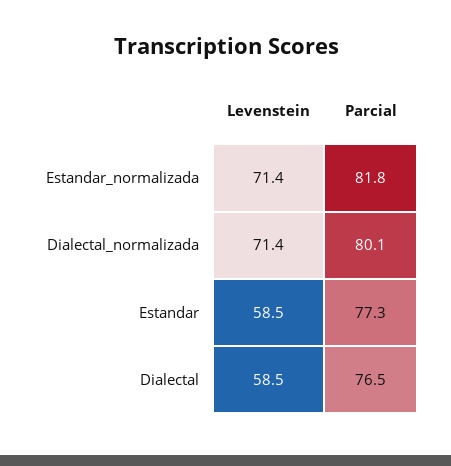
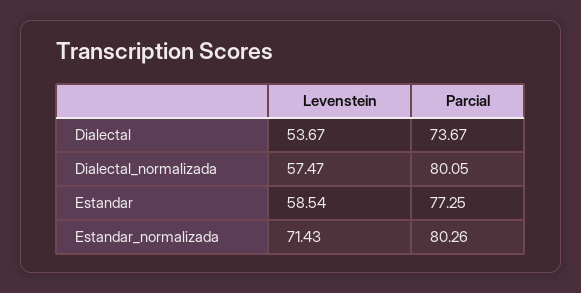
  {
    "Levenstein": {
      "Estandar_normalizada": 71.43,
-     "Dialectal_normalizada": 71.4,
+     "Dialectal_normalizada": 57.47,
      "Estandar": 58.54,
-     "Dialectal": 58.5
+     "Dialectal": 53.67
    },
    "Parcial": {
-     "Estandar_normalizada": 81.8,
+     "Estandar_normalizada": 80.26,
      "Dialectal_normalizada": 80.05,
      "Estandar": 77.25,
-     "Dialectal": 76.5
+     "Dialectal": 73.67
    }
  }

